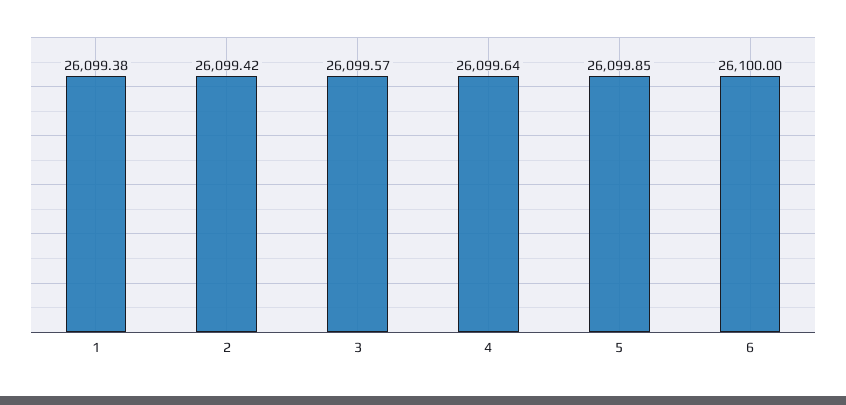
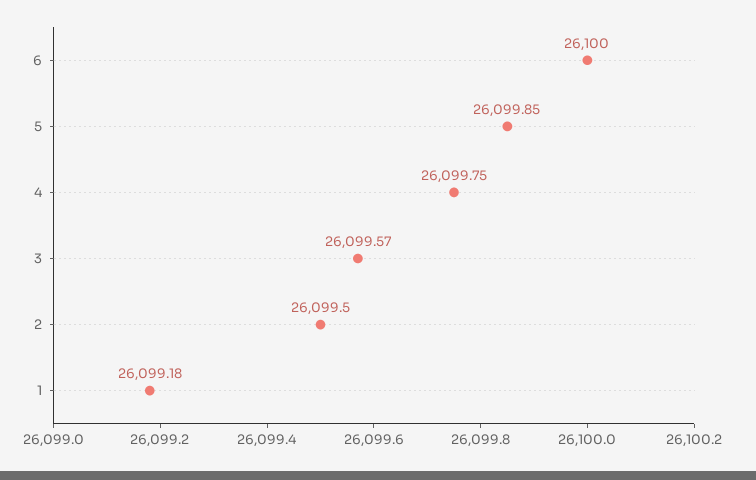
  {
-   "1": 26099.38,
+   "1": 26099.18,
-   "2": 26099.42,
+   "2": 26099.5,
    "3": 26099.57,
-   "4": 26099.64,
+   "4": 26099.75,
    "5": 26099.85,
    "6": 26100
  }

